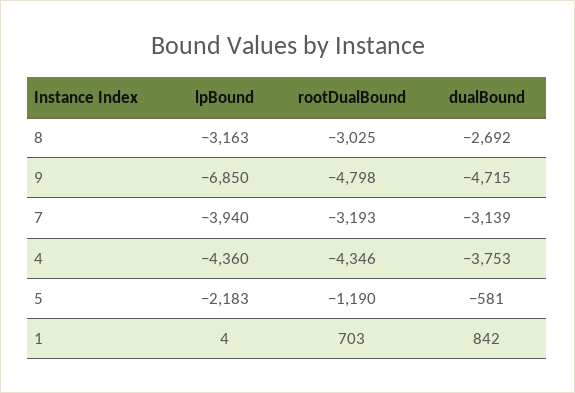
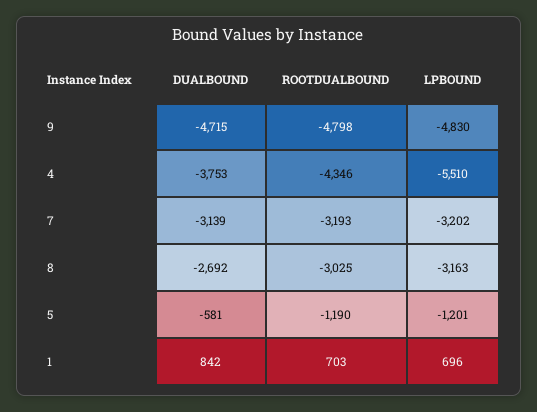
  {
    "lpBound": {
      "8": -3163,
-     "9": -6850,
+     "9": -4830,
-     "7": -3940,
+     "7": -3202,
-     "4": -4360,
+     "4": -5510,
-     "5": -2183,
+     "5": -1201,
-     "1": 4
+     "1": 696
    },
    "rootDualBound": {
      "8": -3025,
      "9": -4798,
      "7": -3193,
      "4": -4346,
      "5": -1190,
      "1": 703
    },
    "dualBound": {
      "8": -2692,
      "9": -4715,
      "7": -3139,
      "4": -3753,
      "5": -581,
      "1": 842
    }
  }

